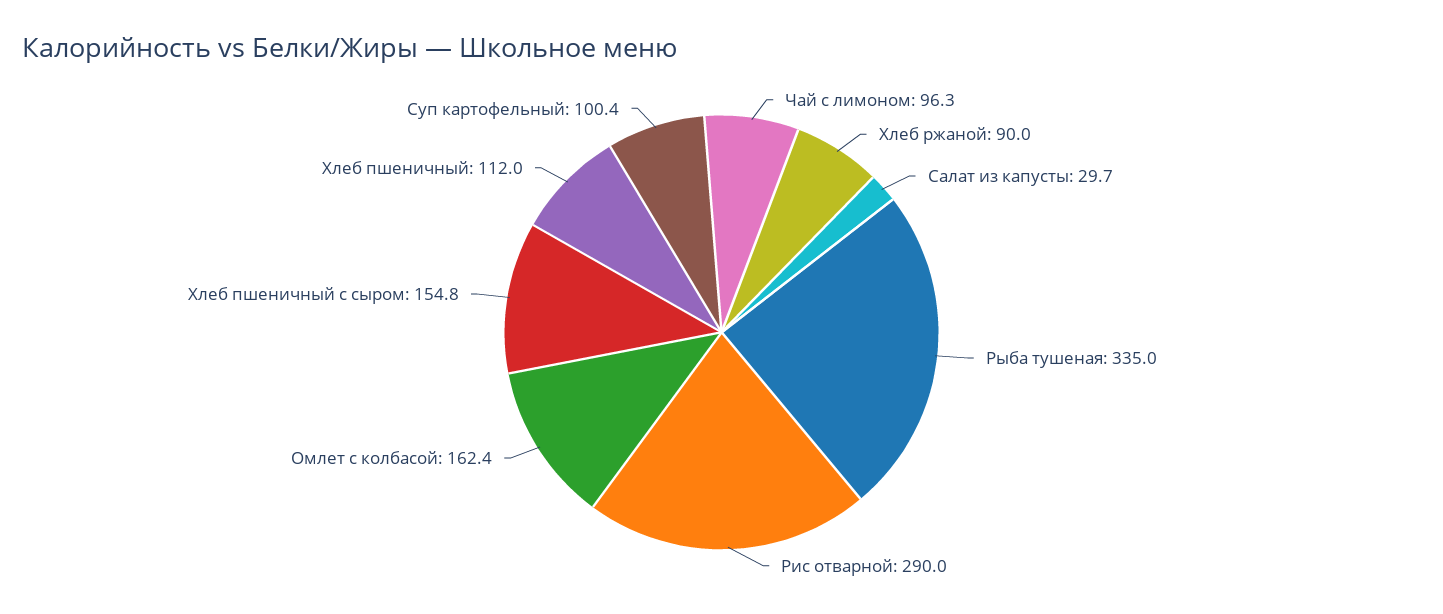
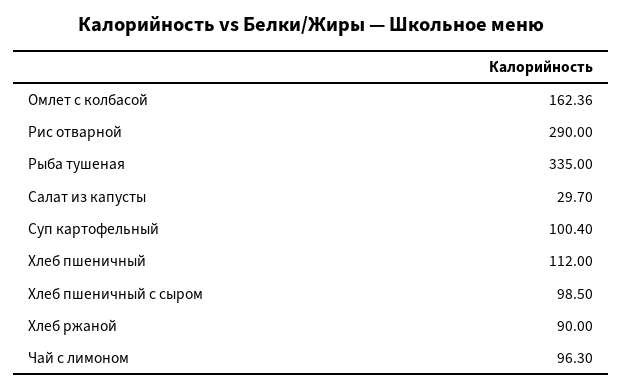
  {
    "Чай с лимоном": 96.3,
    "Хлеб ржаной": 90,
    "Салат из капусты": 29.7,
    "Рыба тушеная": 335,
    "Рис отварной": 290,
    "Омлет с колбасой": 162.36,
-   "Хлеб пшеничный с сыром": 154.8,
+   "Хлеб пшеничный с сыром": 98.5,
    "Хлеб пшеничный": 112,
    "Суп картофельный": 100.4
  }

